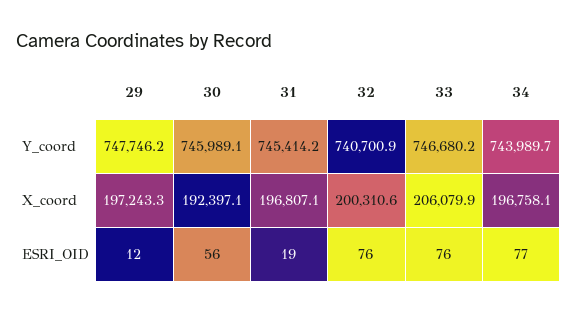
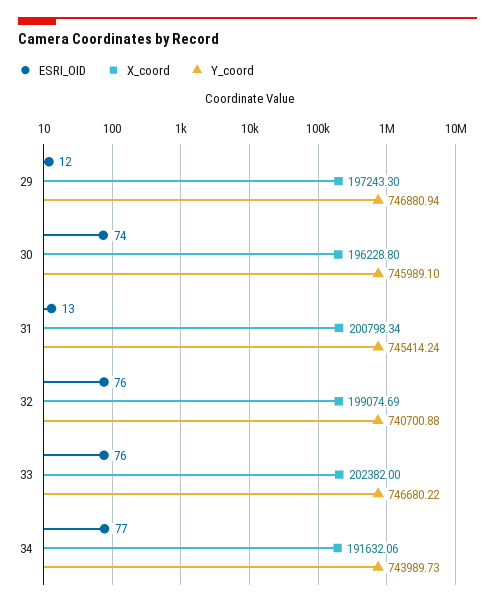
  {
    "Y_coord": {
-     "29": 747746.2,
+     "29": 746880.94,
      "30": 745989.1,
      "31": 745414.24,
      "32": 740700.88,
      "33": 746680.22,
      "34": 743989.73
    },
    "X_coord": {
      "29": 197243.3,
-     "30": 192397.1,
+     "30": 196228.8,
-     "31": 196807.1,
+     "31": 200798.34,
-     "32": 200310.6,
+     "32": 199074.69,
-     "33": 206079.9,
+     "33": 202382,
-     "34": 196758.1
+     "34": 191632.06
    },
    "ESRI_OID": {
      "29": 12,
-     "30": 56,
+     "30": 74,
-     "31": 19,
+     "31": 13,
      "32": 76,
      "33": 76,
      "34": 77
    }
  }

